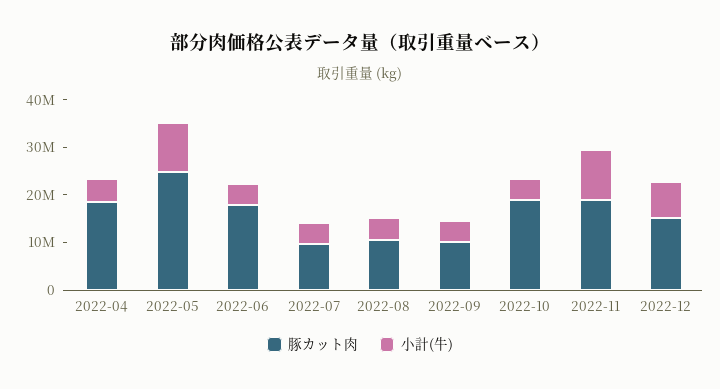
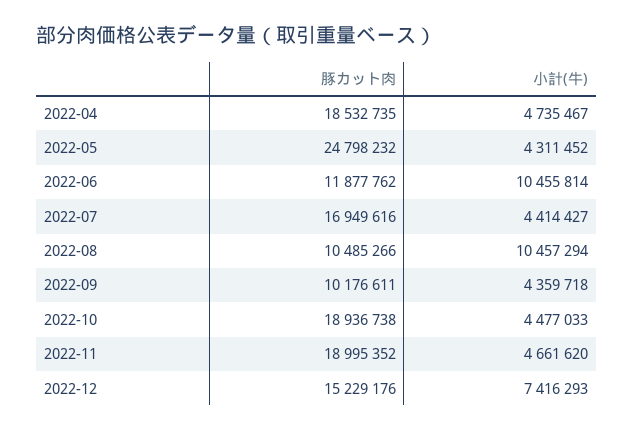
  {
    "豚カット肉": {
      "2022-04": 18532735,
      "2022-05": 24798232,
-     "2022-06": 18000000,
+     "2022-06": 11877762,
-     "2022-07": 10000000,
+     "2022-07": 16949616,
      "2022-08": 10485266,
      "2022-09": 10176611,
      "2022-10": 18936738,
      "2022-11": 18995352,
      "2022-12": 15229176
    },
    "小計(牛)": {
      "2022-04": 4735467,
-     "2022-05": 10000000,
+     "2022-05": 4311452,
-     "2022-06": 4000000,
+     "2022-06": 10455814,
      "2022-07": 4414427,
-     "2022-08": 4000000,
+     "2022-08": 10457294,
      "2022-09": 4359718,
      "2022-10": 4477033,
-     "2022-11": 10000000,
+     "2022-11": 4661620,
      "2022-12": 7416293
    }
  }

